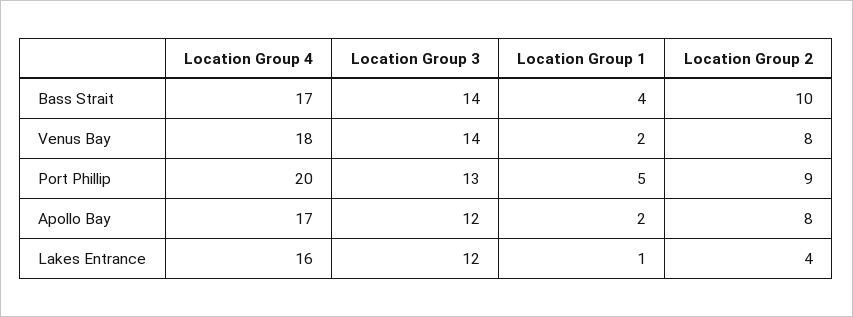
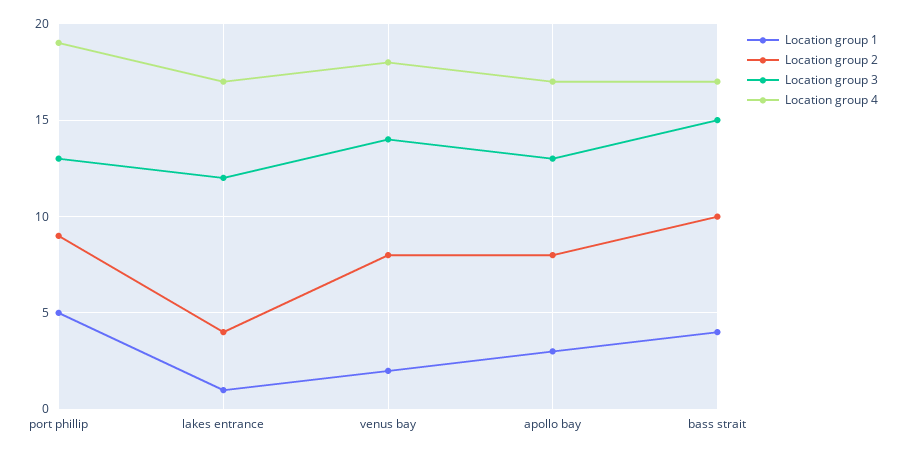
  {
    "Location Group 4": {
      "Bass Strait": 17,
      "Venus Bay": 18,
-     "Port Phillip": 20,
+     "Port Phillip": 19,
      "Apollo Bay": 17,
-     "Lakes Entrance": 16
+     "Lakes Entrance": 17
    },
    "Location Group 3": {
-     "Bass Strait": 14,
+     "Bass Strait": 15,
      "Venus Bay": 14,
      "Port Phillip": 13,
-     "Apollo Bay": 12,
+     "Apollo Bay": 13,
      "Lakes Entrance": 12
    },
    "Location Group 1": {
      "Bass Strait": 4,
      "Venus Bay": 2,
      "Port Phillip": 5,
-     "Apollo Bay": 2,
+     "Apollo Bay": 3,
      "Lakes Entrance": 1
    },
    "Location Group 2": {
      "Bass Strait": 10,
      "Venus Bay": 8,
      "Port Phillip": 9,
      "Apollo Bay": 8,
      "Lakes Entrance": 4
    }
  }

